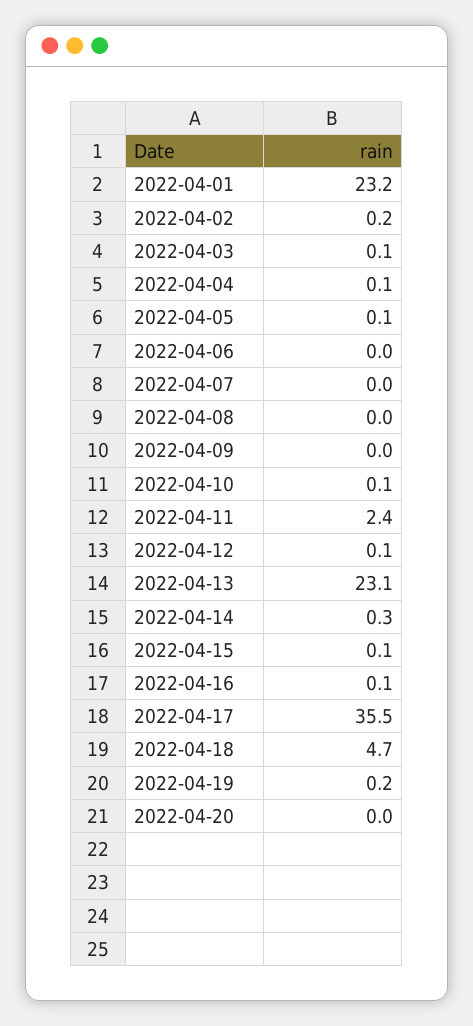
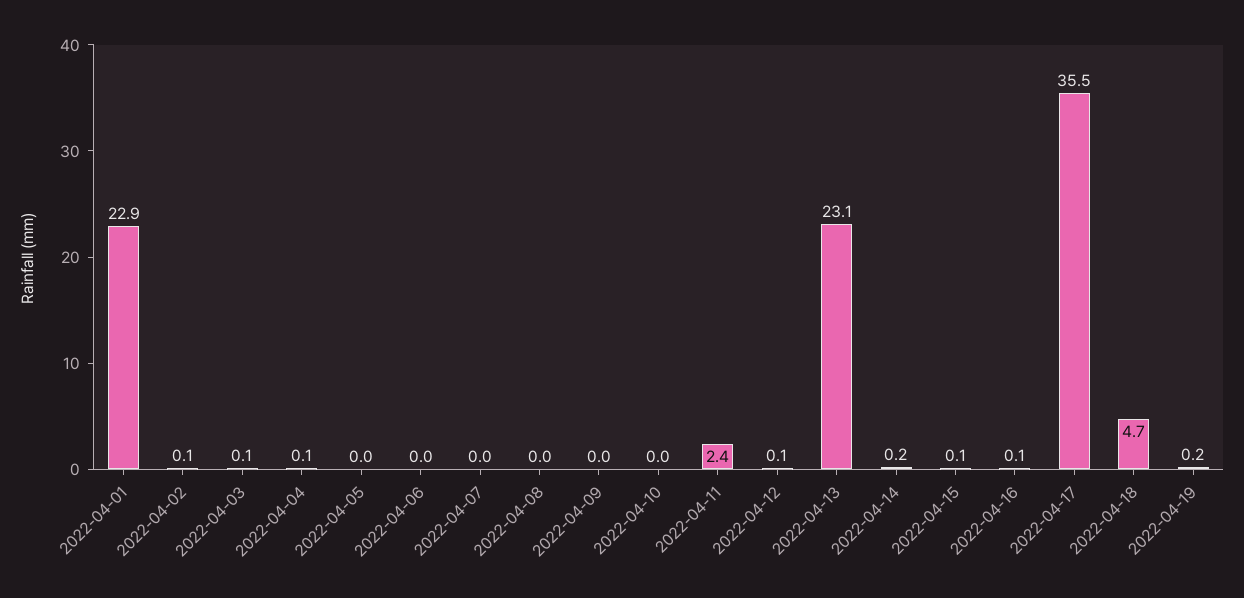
  {
-   "2022-04-01": 23.2,
+   "2022-04-01": 22.9,
-   "2022-04-02": 0.2,
+   "2022-04-02": 0.1,
    "2022-04-03": 0.1,
    "2022-04-04": 0.1,
-   "2022-04-05": 0.1,
+   "2022-04-05": 0,
    "2022-04-06": 0,
    "2022-04-07": 0,
    "2022-04-08": 0,
    "2022-04-09": 0,
-   "2022-04-10": 0.1,
+   "2022-04-10": 0,
    "2022-04-11": 2.4,
    "2022-04-12": 0.1,
    "2022-04-13": 23.1,
-   "2022-04-14": 0.3,
+   "2022-04-14": 0.2,
    "2022-04-15": 0.1,
    "2022-04-16": 0.1,
    "2022-04-17": 35.5,
    "2022-04-18": 4.7,
-   "2022-04-19": 0.2,
+   "2022-04-19": 0.2
-   "2022-04-20": 0
  }

